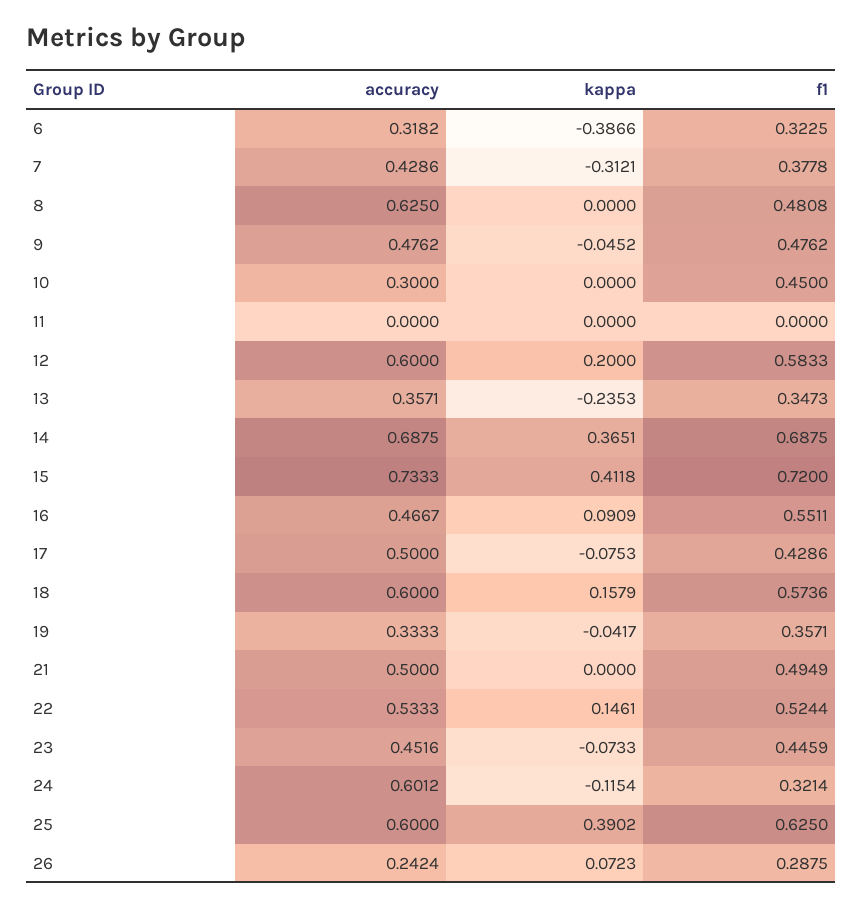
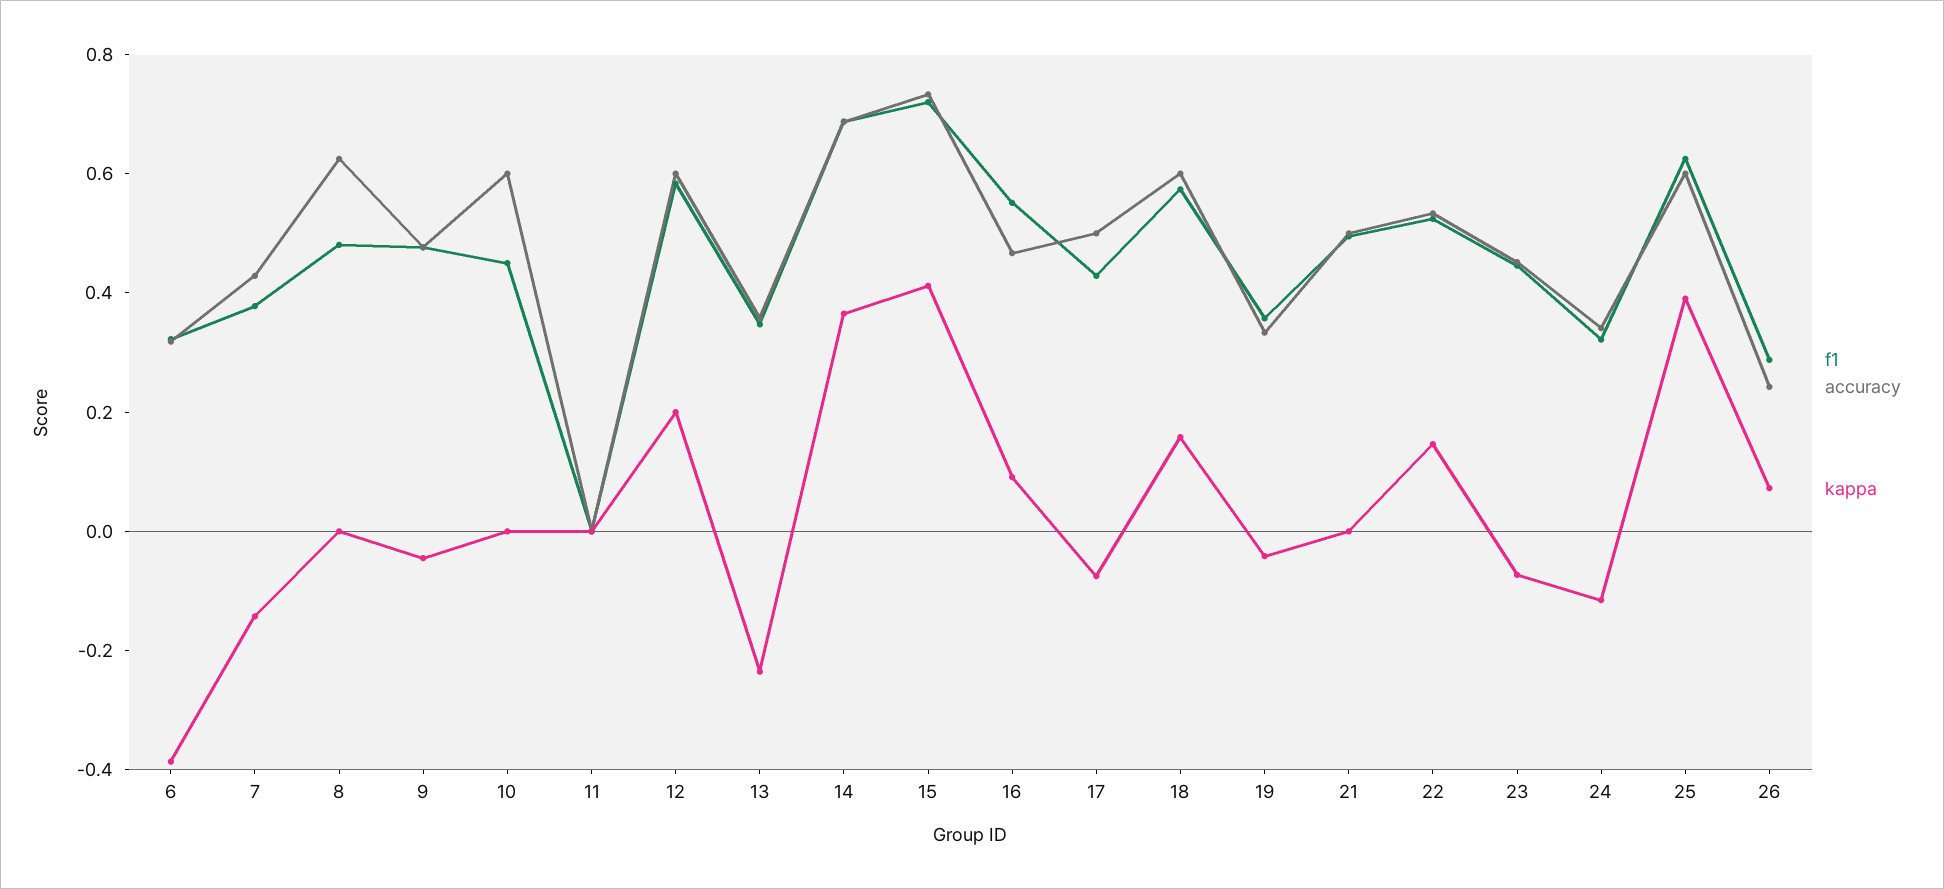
  {
    "accuracy": {
      "6": 0.3182,
      "7": 0.4286,
      "8": 0.625,
      "9": 0.4762,
-     "10": 0.3,
+     "10": 0.6,
      "11": 0,
      "12": 0.6,
      "13": 0.3571,
      "14": 0.6875,
      "15": 0.7333,
      "16": 0.4667,
      "17": 0.5,
      "18": 0.6,
      "19": 0.3333,
      "21": 0.5,
      "22": 0.5333,
      "23": 0.4516,
-     "24": 0.6012,
+     "24": 0.35,
      "25": 0.6,
      "26": 0.2424
    },
    "kappa": {
      "6": -0.3866,
-     "7": -0.3121,
+     "7": -0.15,
      "8": 0,
      "9": -0.0452,
      "10": 0,
      "11": 0,
      "12": 0.2,
      "13": -0.2353,
      "14": 0.3651,
      "15": 0.4118,
      "16": 0.0909,
      "17": -0.0753,
      "18": 0.1579,
      "19": -0.0417,
      "21": 0,
      "22": 0.1461,
      "23": -0.0733,
      "24": -0.1154,
      "25": 0.3902,
      "26": 0.0723
    },
    "f1": {
      "6": 0.3225,
      "7": 0.3778,
      "8": 0.4808,
      "9": 0.4762,
      "10": 0.45,
      "11": 0,
      "12": 0.5833,
      "13": 0.3473,
      "14": 0.6875,
      "15": 0.72,
      "16": 0.5511,
      "17": 0.4286,
      "18": 0.5736,
      "19": 0.3571,
      "21": 0.4949,
      "22": 0.5244,
      "23": 0.4459,
      "24": 0.3214,
      "25": 0.625,
      "26": 0.2875
    }
  }

